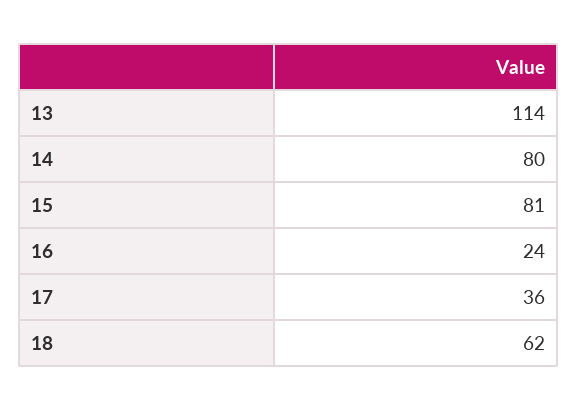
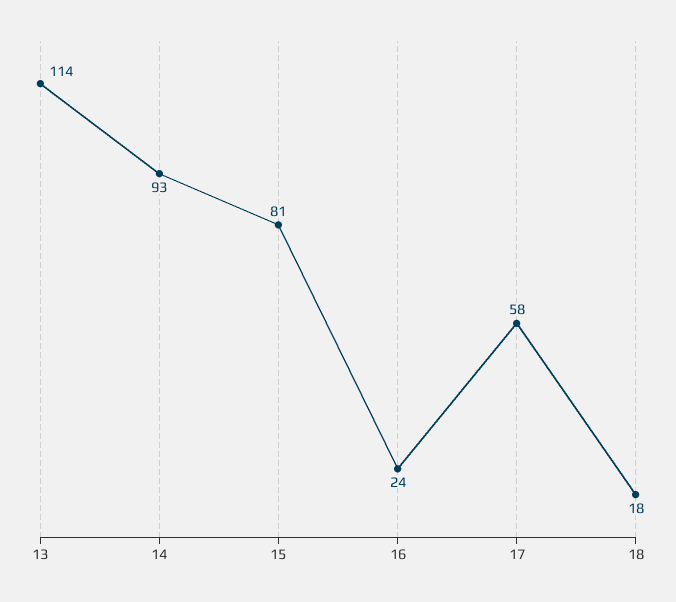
  {
    "13": 114,
-   "14": 80,
+   "14": 93,
    "15": 81,
    "16": 24,
-   "17": 36,
+   "17": 58,
-   "18": 62
+   "18": 18
  }

